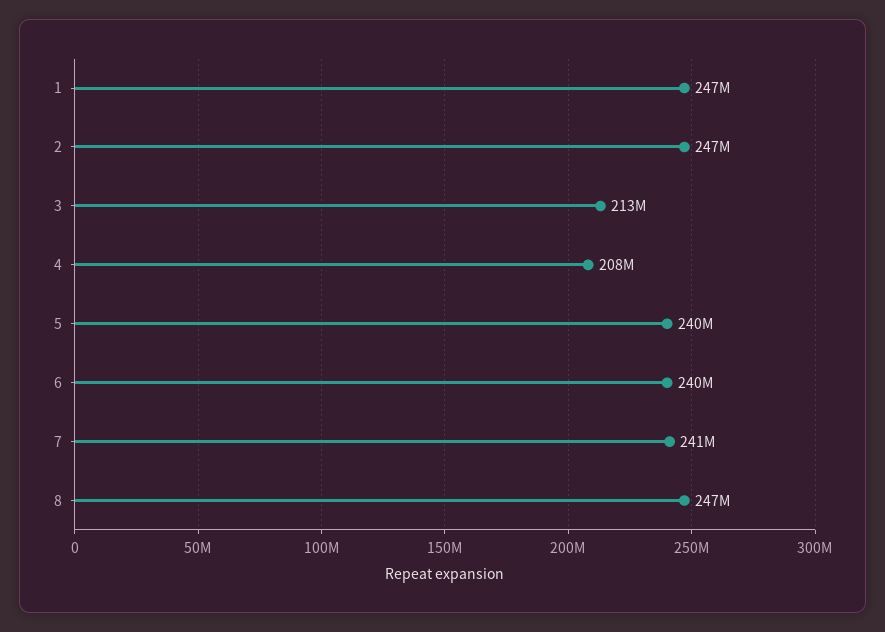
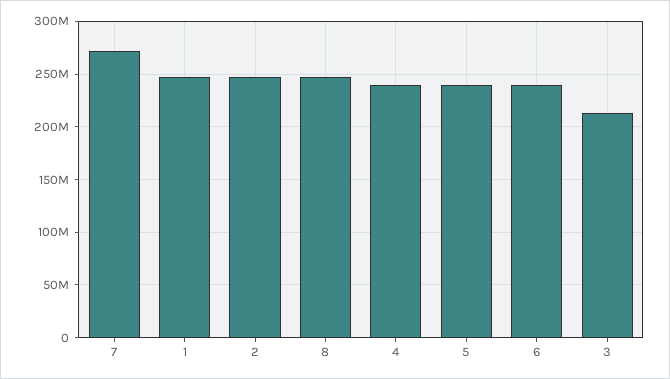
  {
    "1": 247000000,
    "2": 247000000,
    "3": 213000000,
-   "4": 208000000,
+   "4": 240000000,
    "5": 240000000,
    "6": 240000000,
-   "7": 241000000,
+   "7": 270000000,
    "8": 247000000
  }

